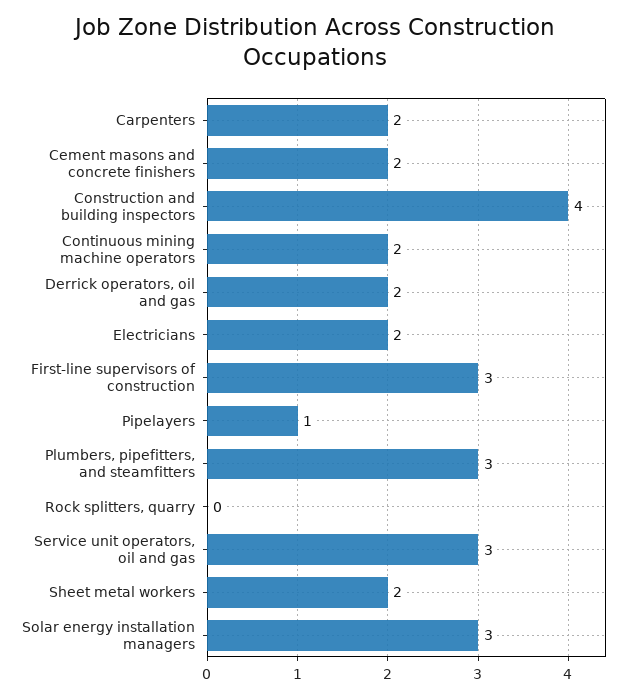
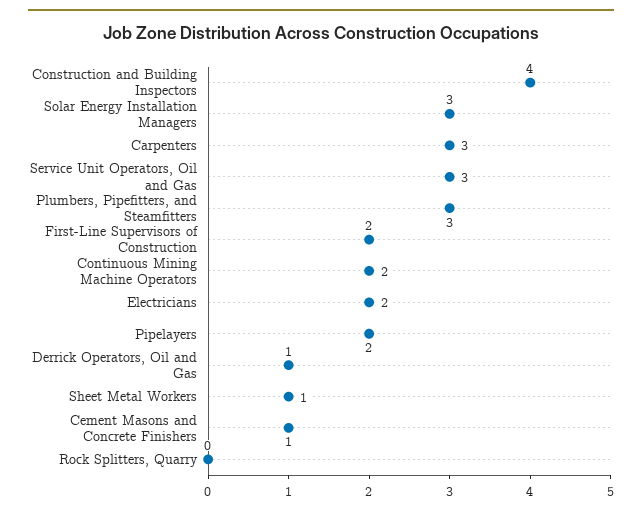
  {
-   "Carpenters": 2,
+   "Carpenters": 3,
-   "Cement masons and concrete finishers": 2,
+   "Cement masons and concrete finishers": 1,
    "Construction and building inspectors": 4,
    "Continuous mining machine operators": 2,
-   "Derrick operators, oil and gas": 2,
+   "Derrick operators, oil and gas": 1,
    "Electricians": 2,
-   "First-line supervisors of construction": 3,
+   "First-line supervisors of construction": 2,
-   "Pipelayers": 1,
+   "Pipelayers": 2,
    "Plumbers, pipefitters, and steamfitters": 3,
    "Rock splitters, quarry": 0,
    "Service unit operators, oil and gas": 3,
-   "Sheet metal workers": 2,
+   "Sheet metal workers": 1,
    "Solar energy installation managers": 3
  }

